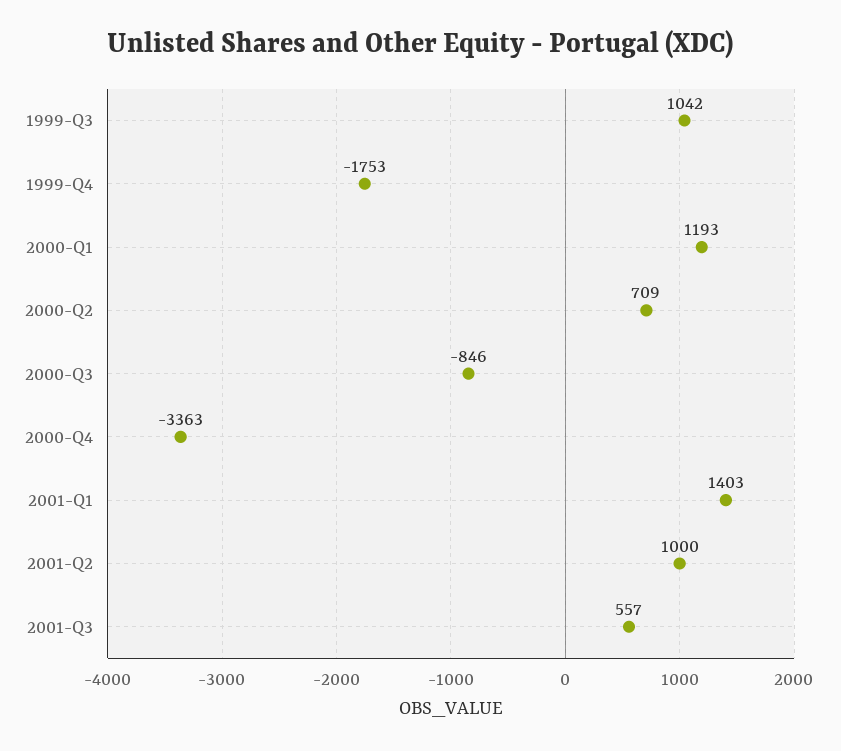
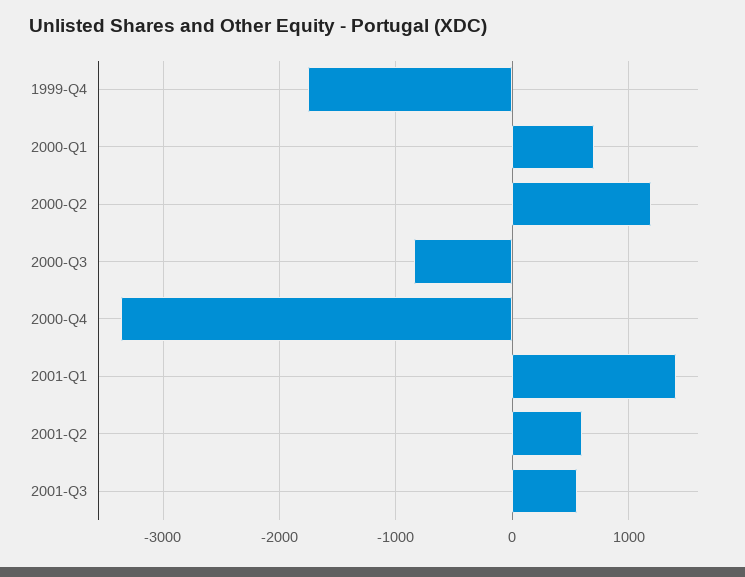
  {
-   "1999-Q3": 1042,
    "1999-Q4": -1753,
-   "2000-Q1": 1193,
+   "2000-Q1": 700,
-   "2000-Q2": 709,
+   "2000-Q2": 1200,
    "2000-Q3": -846,
    "2000-Q4": -3363,
    "2001-Q1": 1403,
-   "2001-Q2": 1000,
+   "2001-Q2": 600,
    "2001-Q3": 557
  }

